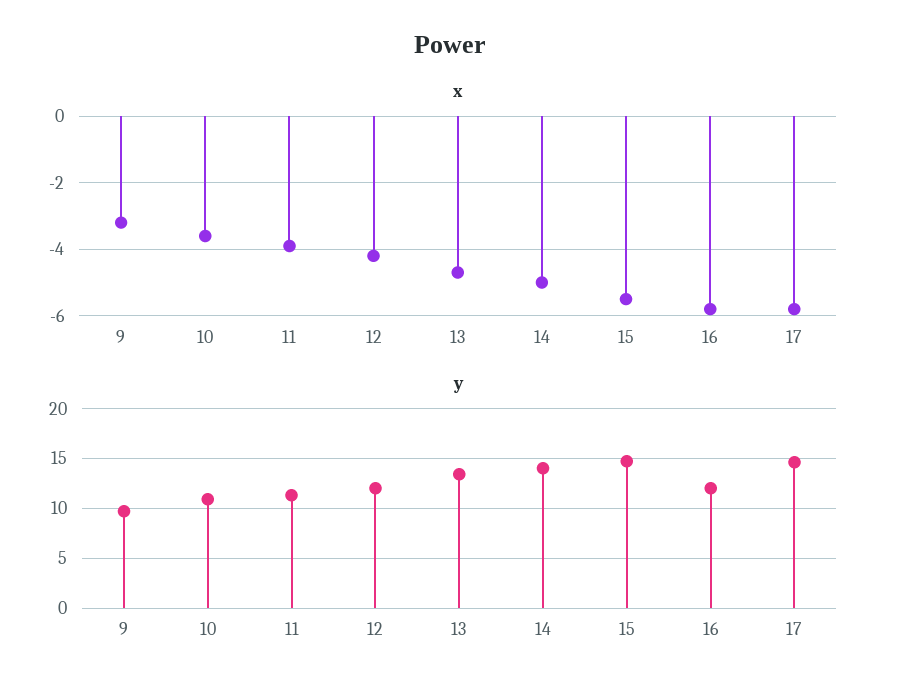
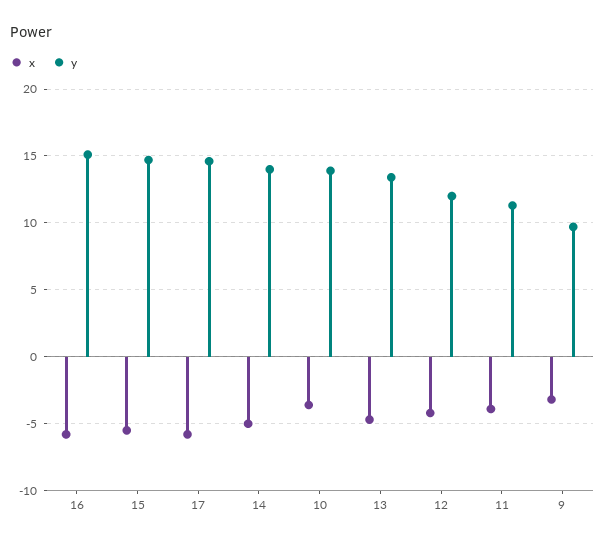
  {
    "x": {
      "9": -3,
      "10": -3.5,
      "11": -4,
      "12": -4,
      "13": -4.5,
      "14": -5,
      "15": -5.5,
      "16": -6,
      "17": -6
    },
    "y": {
      "9": 9.5,
-     "10": 11,
+     "10": 14,
      "11": 11.5,
      "12": 12,
      "13": 13.5,
      "14": 14,
      "15": 14.5,
-     "16": 12,
+     "16": 15,
      "17": 14.5
    }
  }

